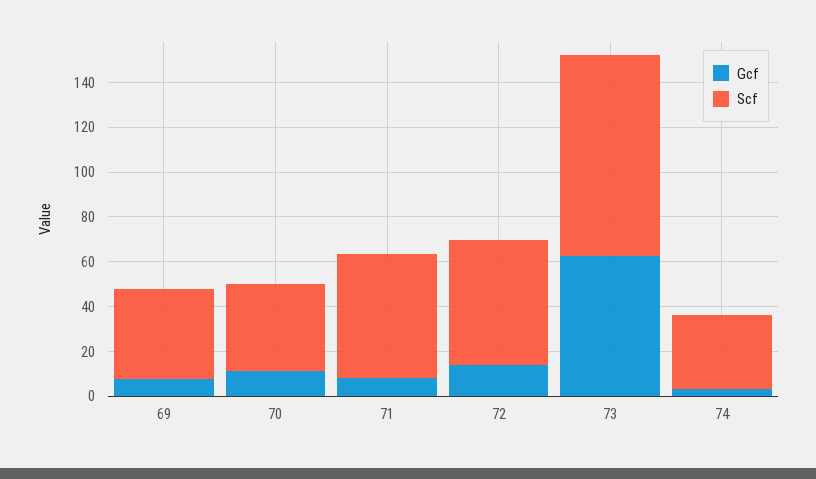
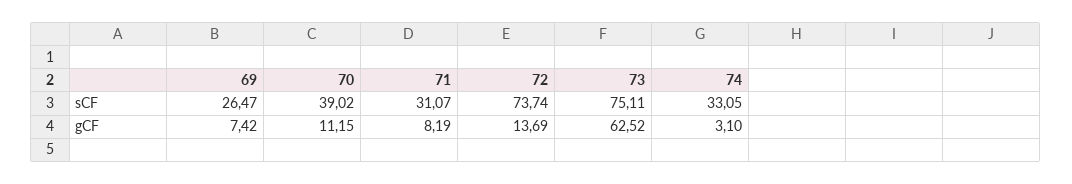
  {
    "Gcf": {
      "69": 7.42,
      "70": 11.15,
      "71": 8.19,
      "72": 13.69,
      "73": 62.52,
      "74": 3.1
    },
    "Scf": {
-     "69": 40,
+     "69": 26.47,
      "70": 39.02,
-     "71": 55,
+     "71": 31.07,
-     "72": 55,
+     "72": 73.74,
-     "73": 90,
+     "73": 75.11,
      "74": 33.05
    }
  }

